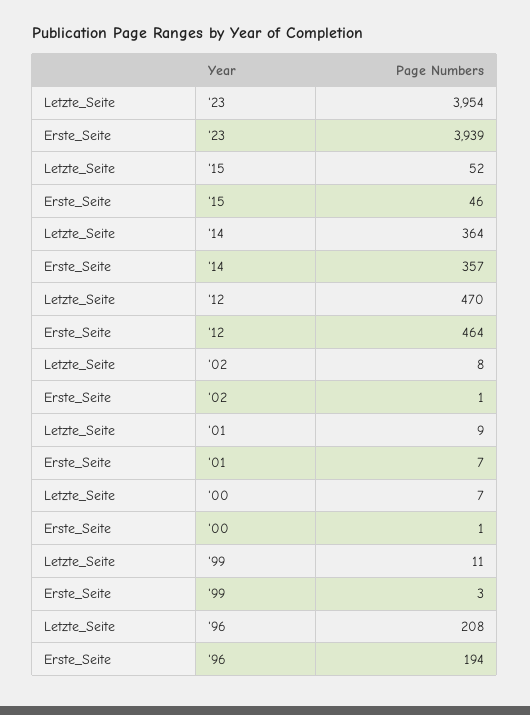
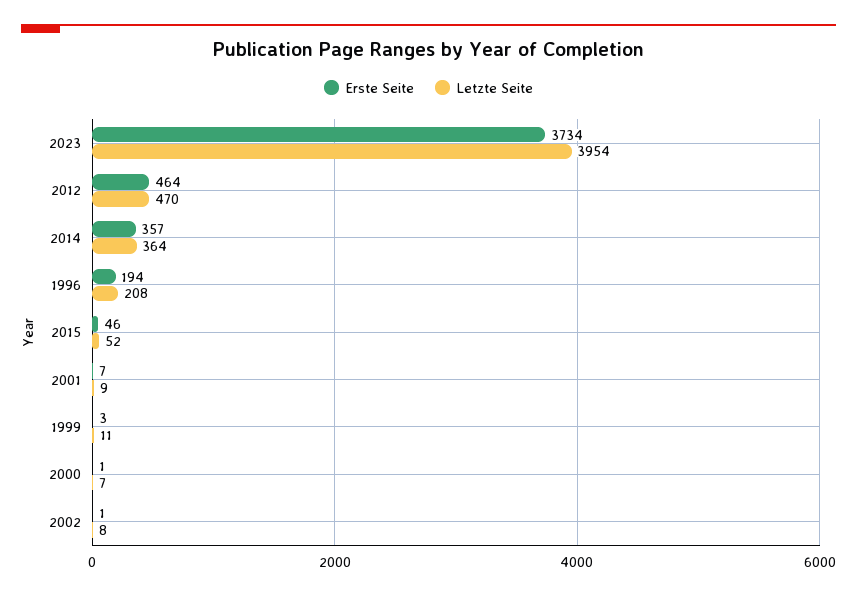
  {
    "Letzte_Seite": {
      "'23": 3954,
      "'15": 52,
      "'14": 364,
      "'12": 470,
      "'02": 8,
      "'01": 9,
      "'00": 7,
      "'99": 11,
      "'96": 208
    },
    "Erste_Seite": {
-     "'23": 3939,
+     "'23": 3734,
      "'15": 46,
      "'14": 357,
      "'12": 464,
      "'02": 1,
      "'01": 7,
      "'00": 1,
      "'99": 3,
      "'96": 194
    }
  }

